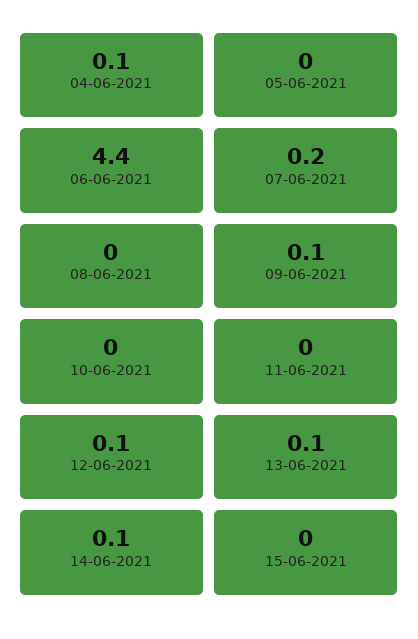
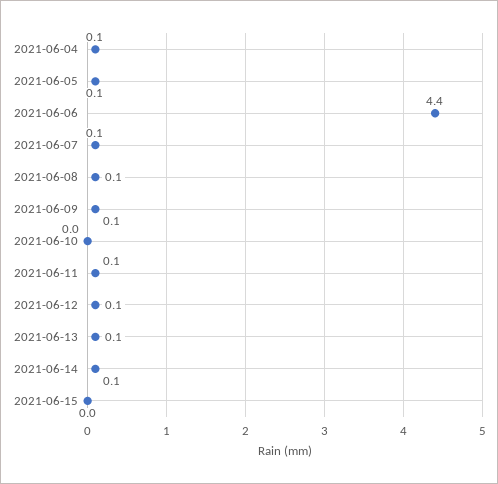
  {
    "04-06-2021": 0.1,
-   "05-06-2021": 0,
+   "05-06-2021": 0.1,
    "06-06-2021": 4.4,
-   "07-06-2021": 0.2,
+   "07-06-2021": 0.1,
-   "08-06-2021": 0,
+   "08-06-2021": 0.1,
    "09-06-2021": 0.1,
    "10-06-2021": 0,
-   "11-06-2021": 0,
+   "11-06-2021": 0.1,
    "12-06-2021": 0.1,
    "13-06-2021": 0.1,
    "14-06-2021": 0.1,
    "15-06-2021": 0
  }

